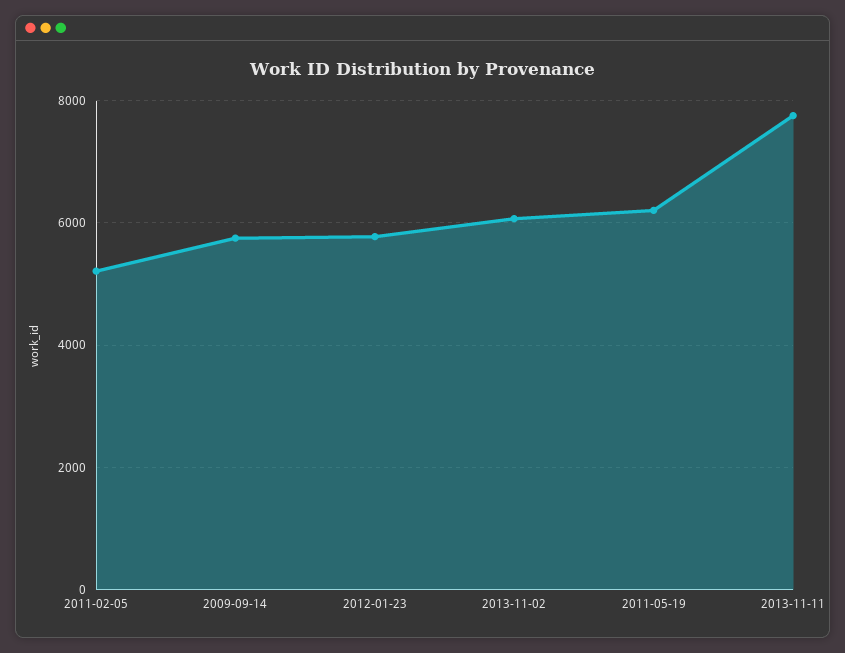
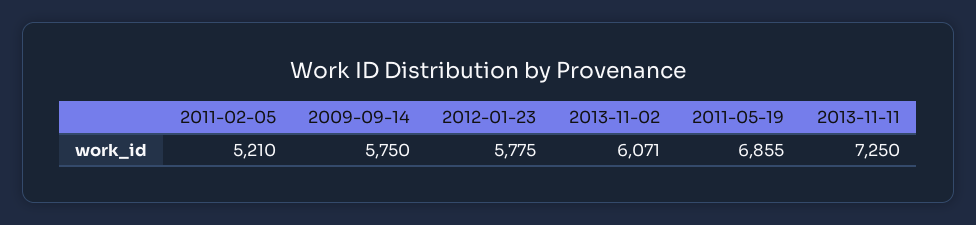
  {
    "2011-02-05": 5210,
    "2009-09-14": 5750,
    "2012-01-23": 5775,
    "2013-11-02": 6071,
-   "2011-05-19": 6200,
+   "2011-05-19": 6855,
-   "2013-11-11": 7800
+   "2013-11-11": 7250
  }

